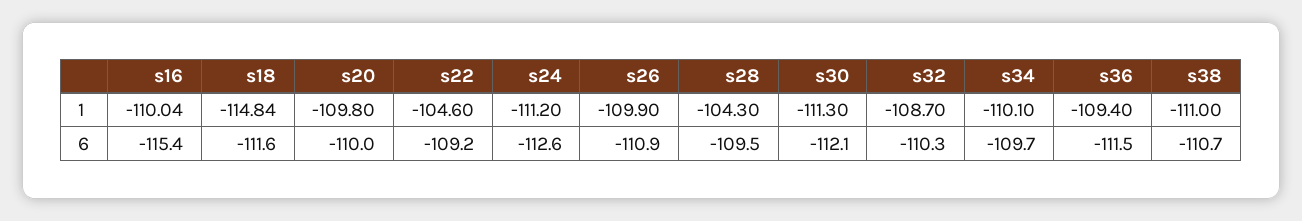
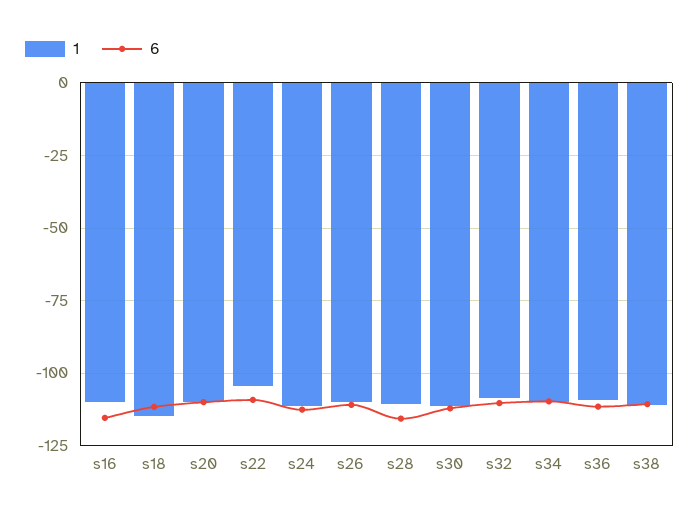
  {
    "1": {
      "s16": -110.04,
      "s18": -114.84,
      "s20": -109.8,
      "s22": -104.6,
      "s24": -111.2,
      "s26": -109.9,
-     "s28": -104.3,
+     "s28": -110,
      "s30": -111.3,
      "s32": -108.7,
      "s34": -110.1,
      "s36": -109.4,
      "s38": -111
    },
    "6": {
      "s16": -115.4,
      "s18": -111.6,
      "s20": -110,
      "s22": -109.2,
      "s24": -112.6,
      "s26": -110.9,
-     "s28": -109.5,
+     "s28": -115,
      "s30": -112.1,
      "s32": -110.3,
      "s34": -109.7,
      "s36": -111.5,
      "s38": -110.7
    }
  }

